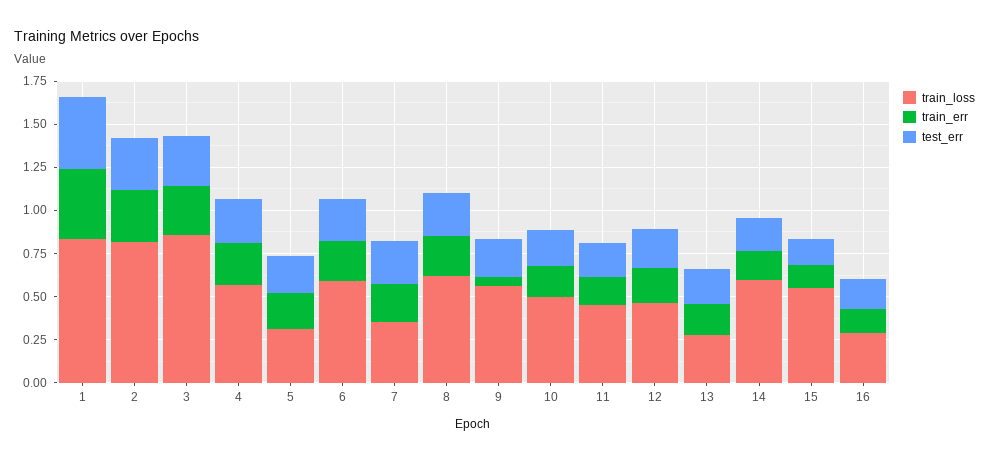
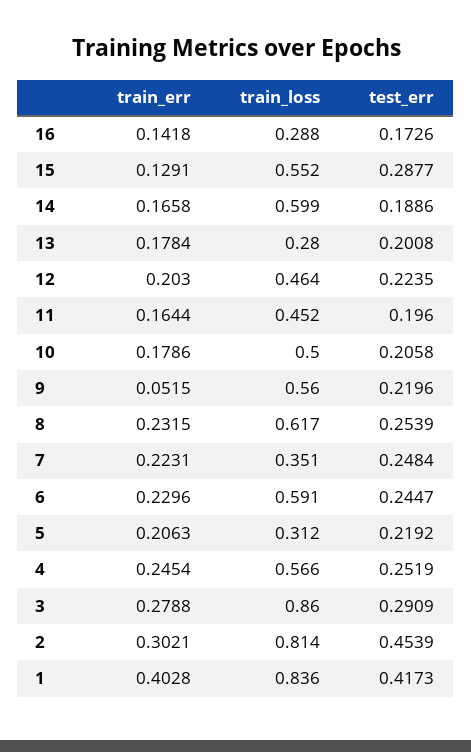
  {
    "train_loss": {
      "1": 0.836,
      "2": 0.814,
      "3": 0.86,
      "4": 0.566,
      "5": 0.312,
      "6": 0.591,
      "7": 0.351,
      "8": 0.617,
      "9": 0.56,
      "10": 0.5,
      "11": 0.452,
      "12": 0.464,
      "13": 0.28,
      "14": 0.599,
      "15": 0.552,
      "16": 0.288
    },
    "train_err": {
      "1": 0.4028,
      "2": 0.3021,
      "3": 0.2788,
      "4": 0.2454,
      "5": 0.2063,
      "6": 0.2296,
      "7": 0.2231,
      "8": 0.2315,
      "9": 0.0515,
      "10": 0.1786,
      "11": 0.1644,
      "12": 0.203,
      "13": 0.1784,
      "14": 0.1658,
      "15": 0.1291,
      "16": 0.1418
    },
    "test_err": {
      "1": 0.4173,
-     "2": 0.3,
+     "2": 0.4539,
      "3": 0.2909,
      "4": 0.2519,
      "5": 0.2192,
      "6": 0.2447,
      "7": 0.2484,
      "8": 0.2539,
      "9": 0.2196,
      "10": 0.2058,
      "11": 0.196,
      "12": 0.2235,
      "13": 0.2008,
      "14": 0.1886,
-     "15": 0.15,
+     "15": 0.2877,
      "16": 0.1726
    }
  }

